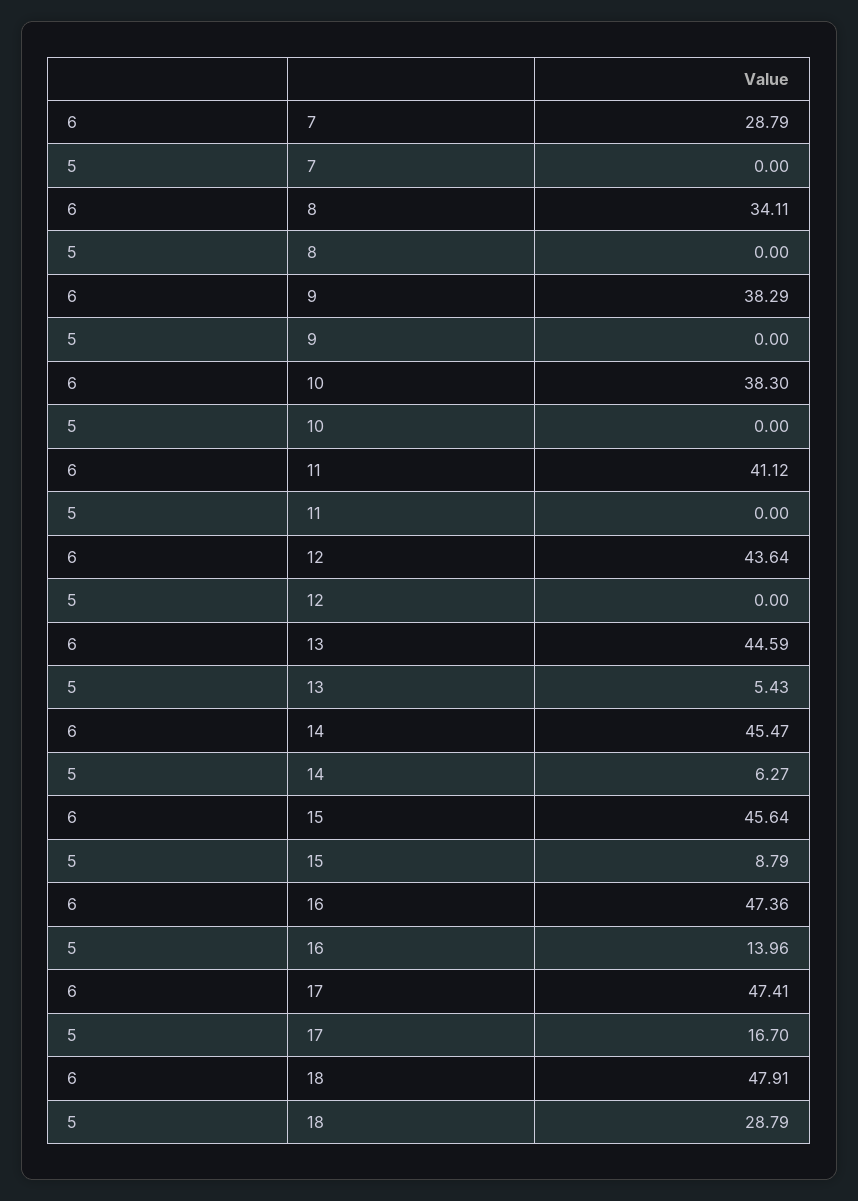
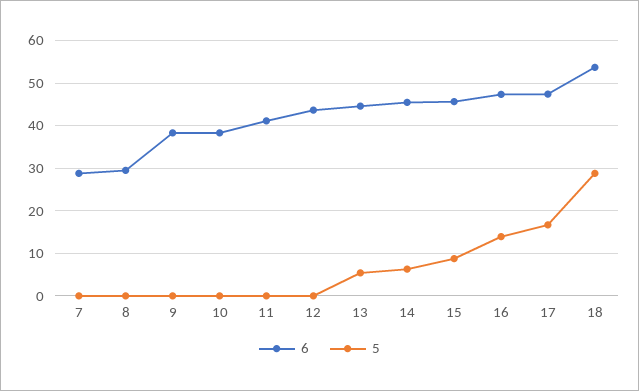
  {
    "6": {
      "7": 28.79,
-     "8": 34.11,
+     "8": 30,
      "9": 38.29,
      "10": 38.3,
      "11": 41.12,
      "12": 43.64,
      "13": 44.59,
      "14": 45.47,
      "15": 45.64,
      "16": 47.36,
      "17": 47.41,
-     "18": 47.91
+     "18": 54
    },
    "5": {
      "7": 0,
      "8": 0,
      "9": 0,
      "10": 0,
      "11": 0,
      "12": 0,
      "13": 5.43,
      "14": 6.27,
      "15": 8.79,
      "16": 13.96,
      "17": 16.7,
      "18": 28.79
    }
  }

